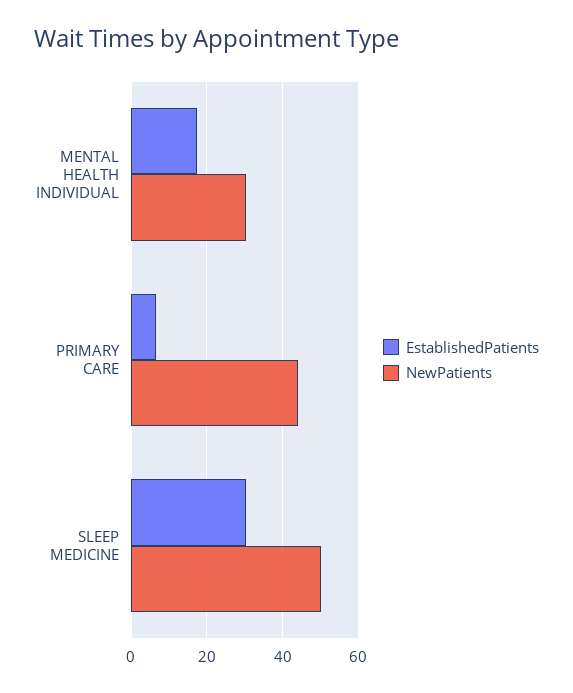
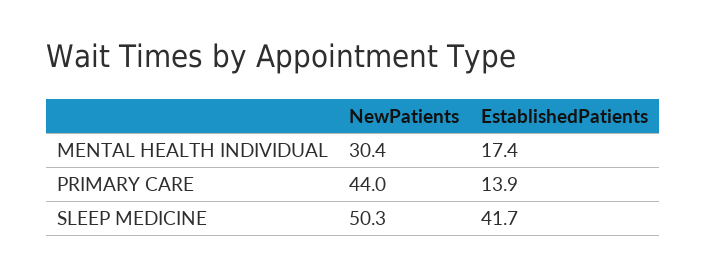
  {
    "EstablishedPatients": {
      "MENTAL HEALTH INDIVIDUAL": 17.4,
-     "PRIMARY CARE": 6,
+     "PRIMARY CARE": 13.9,
-     "SLEEP MEDICINE": 30
+     "SLEEP MEDICINE": 41.7
    },
    "NewPatients": {
      "MENTAL HEALTH INDIVIDUAL": 30.4,
      "PRIMARY CARE": 44,
      "SLEEP MEDICINE": 50.3
    }
  }

